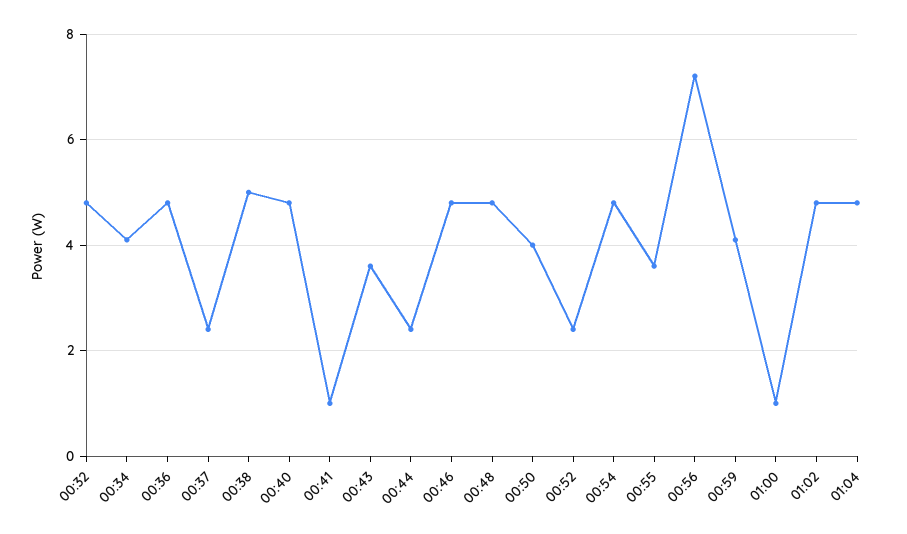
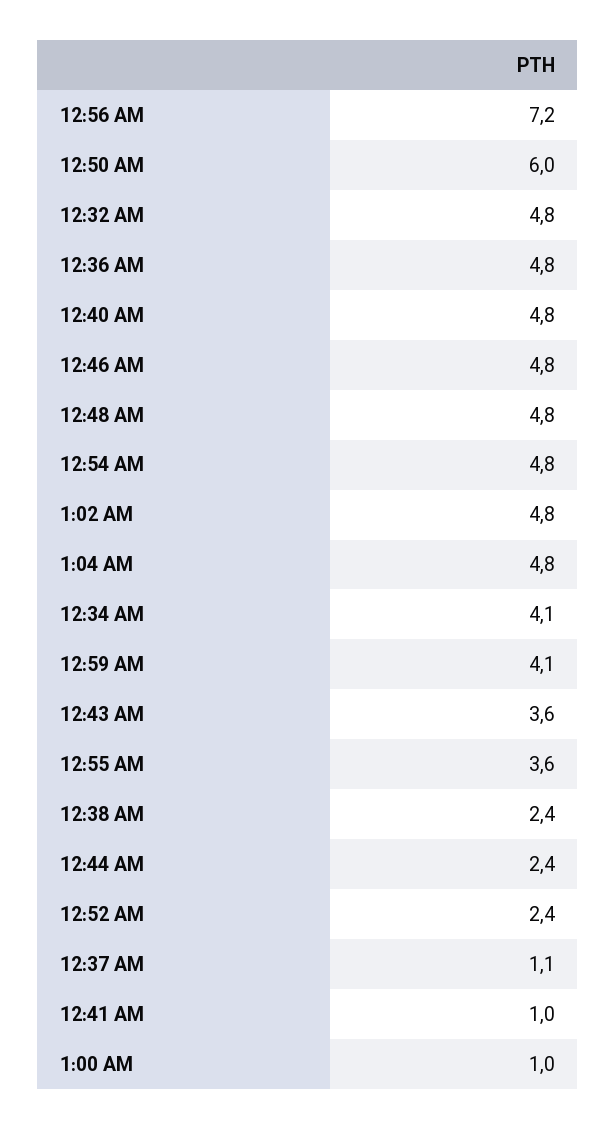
  {
    "00:32": 4.8,
    "00:34": 4.1,
    "00:36": 4.8,
-   "00:37": 2.5,
+   "00:37": 1.1,
-   "00:38": 5,
+   "00:38": 2.4,
    "00:40": 4.8,
    "00:41": 1,
    "00:43": 3.6,
    "00:44": 2.4,
    "00:46": 4.8,
    "00:48": 4.8,
-   "00:50": 4,
+   "00:50": 6,
    "00:52": 2.4,
    "00:54": 4.8,
    "00:55": 3.6,
    "00:56": 7.2,
    "00:59": 4.1,
    "01:00": 1,
    "01:02": 4.8,
    "01:04": 4.8
  }

